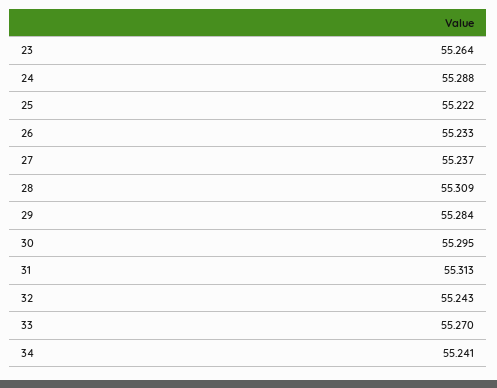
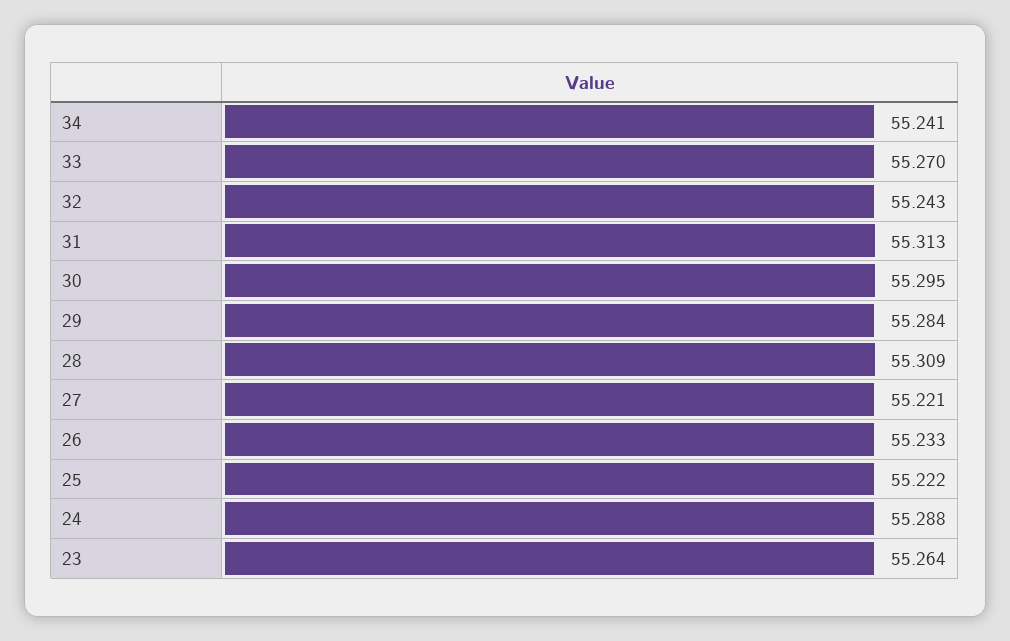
  {
    "23": 55.264,
    "24": 55.288,
    "25": 55.222,
    "26": 55.233,
-   "27": 55.237,
+   "27": 55.221,
    "28": 55.309,
    "29": 55.284,
    "30": 55.295,
    "31": 55.313,
    "32": 55.243,
    "33": 55.27,
    "34": 55.241
  }

